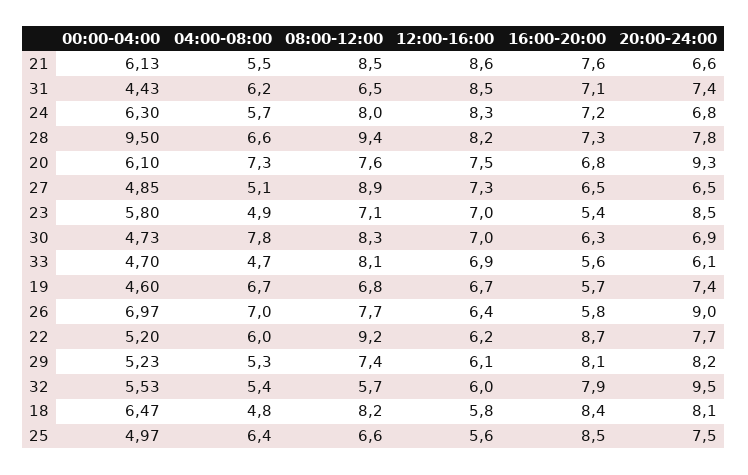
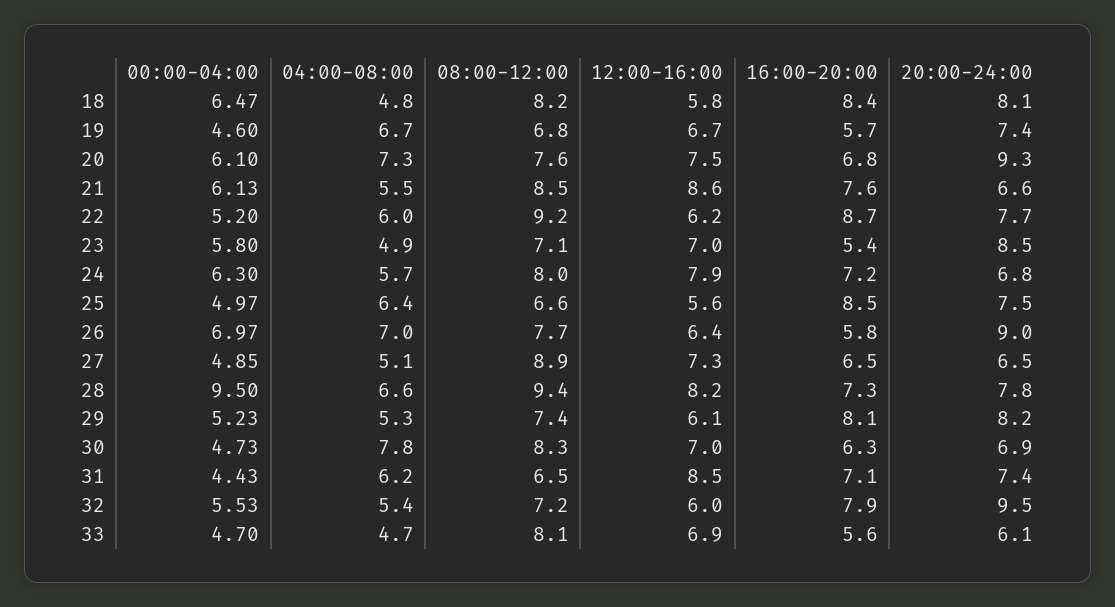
  {
    "00:00-04:00": {
      "21": 6.13,
      "31": 4.43,
      "24": 6.3,
      "28": 9.5,
      "20": 6.1,
      "27": 4.85,
      "23": 5.8,
      "30": 4.73,
      "33": 4.7,
      "19": 4.6,
      "26": 6.97,
      "22": 5.2,
      "29": 5.23,
      "32": 5.53,
      "18": 6.47,
      "25": 4.97
    },
    "04:00-08:00": {
      "21": 5.5,
      "31": 6.2,
      "24": 5.7,
      "28": 6.6,
      "20": 7.3,
      "27": 5.1,
      "23": 4.9,
      "30": 7.8,
      "33": 4.7,
      "19": 6.7,
      "26": 7,
      "22": 6,
      "29": 5.3,
      "32": 5.4,
      "18": 4.8,
      "25": 6.4
    },
    "08:00-12:00": {
      "21": 8.5,
      "31": 6.5,
      "24": 8,
      "28": 9.4,
      "20": 7.6,
      "27": 8.9,
      "23": 7.1,
      "30": 8.3,
      "33": 8.1,
      "19": 6.8,
      "26": 7.7,
      "22": 9.2,
      "29": 7.4,
-     "32": 5.7,
+     "32": 7.2,
      "18": 8.2,
      "25": 6.6
    },
    "12:00-16:00": {
      "21": 8.6,
      "31": 8.5,
-     "24": 8.3,
+     "24": 7.9,
      "28": 8.2,
      "20": 7.5,
      "27": 7.3,
      "23": 7,
      "30": 7,
      "33": 6.9,
      "19": 6.7,
      "26": 6.4,
      "22": 6.2,
      "29": 6.1,
      "32": 6,
      "18": 5.8,
      "25": 5.6
    },
    "16:00-20:00": {
      "21": 7.6,
      "31": 7.1,
      "24": 7.2,
      "28": 7.3,
      "20": 6.8,
      "27": 6.5,
      "23": 5.4,
      "30": 6.3,
      "33": 5.6,
      "19": 5.7,
      "26": 5.8,
      "22": 8.7,
      "29": 8.1,
      "32": 7.9,
      "18": 8.4,
      "25": 8.5
    },
    "20:00-24:00": {
      "21": 6.6,
      "31": 7.4,
      "24": 6.8,
      "28": 7.8,
      "20": 9.3,
      "27": 6.5,
      "23": 8.5,
      "30": 6.9,
      "33": 6.1,
      "19": 7.4,
      "26": 9,
      "22": 7.7,
      "29": 8.2,
      "32": 9.5,
      "18": 8.1,
      "25": 7.5
    }
  }

